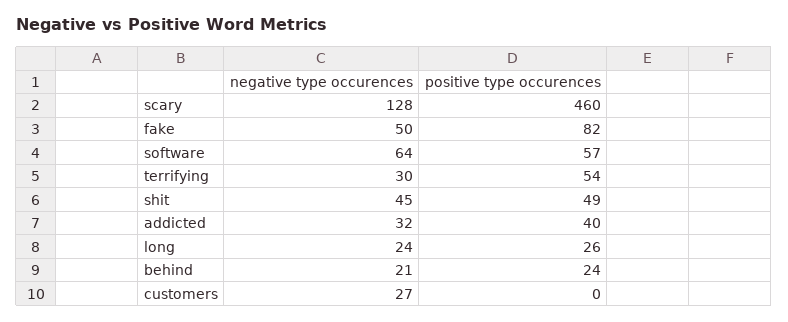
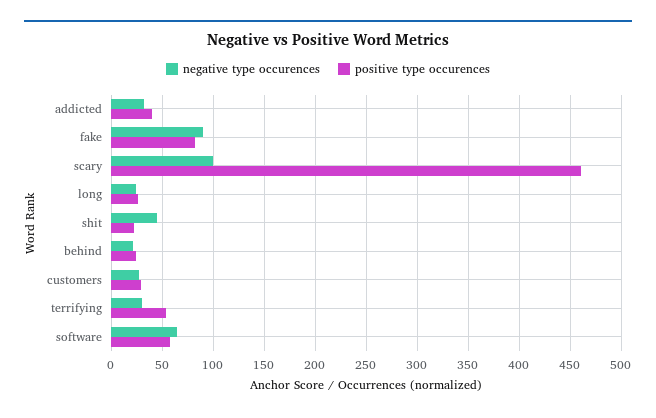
  {
    "negative type occurences": {
-     "scary": 128,
+     "scary": 100,
-     "fake": 50,
+     "fake": 90,
      "software": 64,
      "terrifying": 30,
      "shit": 45,
      "addicted": 32,
      "long": 24,
      "behind": 21,
      "customers": 27
    },
    "positive type occurences": {
      "scary": 460,
      "fake": 82,
      "software": 57,
      "terrifying": 54,
-     "shit": 49,
+     "shit": 20,
      "addicted": 40,
      "long": 26,
      "behind": 24,
-     "customers": 0
+     "customers": 30
    }
  }

